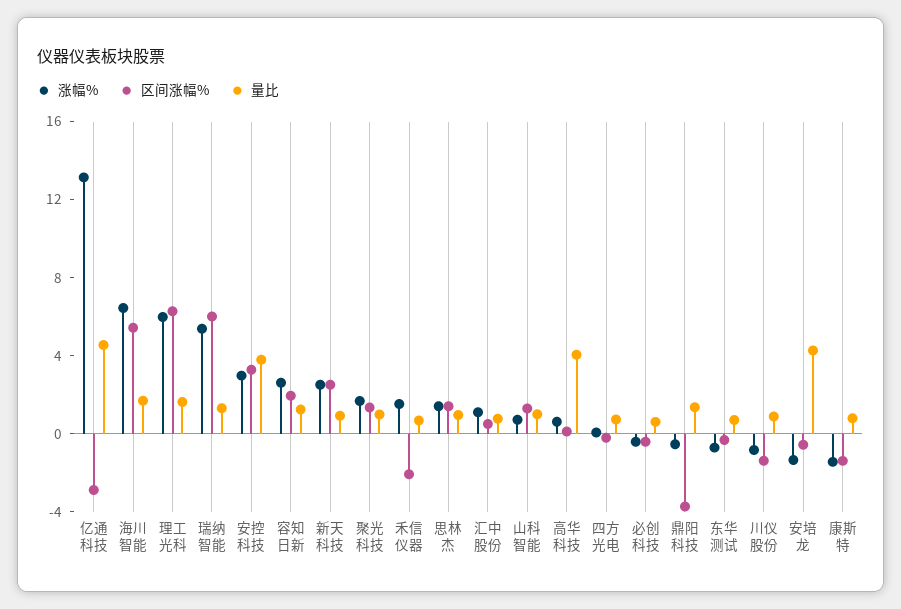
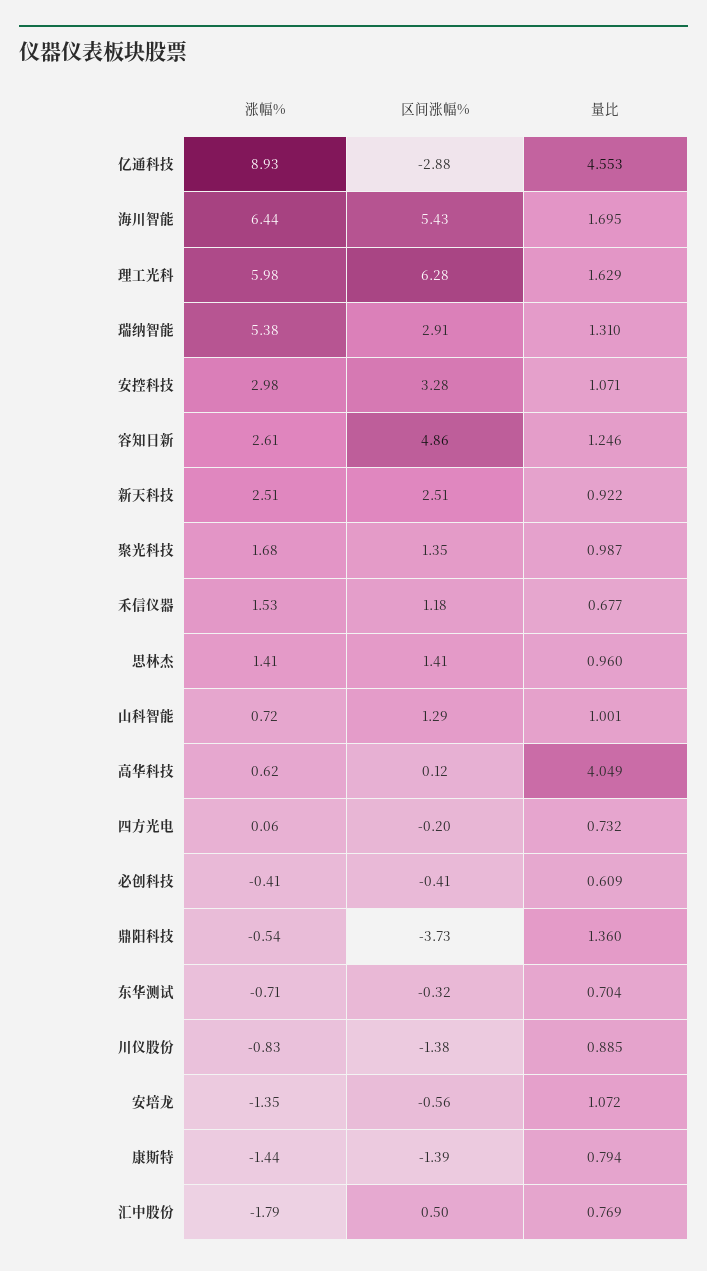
  {
    "涨幅%": {
-     "亿通科技": 13,
+     "亿通科技": 8.93,
      "海川智能": 6.44,
      "理工光科": 5.98,
      "瑞纳智能": 5.38,
      "安控科技": 2.98,
      "容知日新": 2.61,
      "新天科技": 2.51,
      "聚光科技": 1.68,
      "禾信仪器": 1.53,
      "思林杰": 1.41,
-     "汇中股份": 1,
+     "汇中股份": -1.79,
      "山科智能": 0.72,
      "高华科技": 0.62,
      "四方光电": 0.06,
      "必创科技": -0.41,
      "鼎阳科技": -0.54,
      "东华测试": -0.71,
      "川仪股份": -0.83,
      "安培龙": -1.35,
      "康斯特": -1.44
    },
    "区间涨幅%": {
      "亿通科技": -2.88,
      "海川智能": 5.43,
      "理工光科": 6.28,
-     "瑞纳智能": 6,
+     "瑞纳智能": 2.91,
      "安控科技": 3.28,
-     "容知日新": 2,
+     "容知日新": 4.86,
      "新天科技": 2.51,
      "聚光科技": 1.35,
-     "禾信仪器": -2,
+     "禾信仪器": 1.18,
      "思林杰": 1.41,
      "汇中股份": 0.5,
      "山科智能": 1.29,
      "高华科技": 0.12,
      "四方光电": -0.2,
      "必创科技": -0.41,
      "鼎阳科技": -3.73,
      "东华测试": -0.32,
      "川仪股份": -1.38,
      "安培龙": -0.56,
      "康斯特": -1.39
    },
    "量比": {
      "亿通科技": 4.553,
      "海川智能": 1.695,
      "理工光科": 1.629,
      "瑞纳智能": 1.31,
-     "安控科技": 4,
+     "安控科技": 1.071,
      "容知日新": 1.246,
      "新天科技": 0.922,
      "聚光科技": 0.987,
      "禾信仪器": 0.677,
      "思林杰": 0.96,
      "汇中股份": 0.769,
      "山科智能": 1.001,
      "高华科技": 4.049,
      "四方光电": 0.732,
      "必创科技": 0.609,
      "鼎阳科技": 1.36,
      "东华测试": 0.704,
      "川仪股份": 0.885,
-     "安培龙": 4,
+     "安培龙": 1.072,
      "康斯特": 0.794
    }
  }

